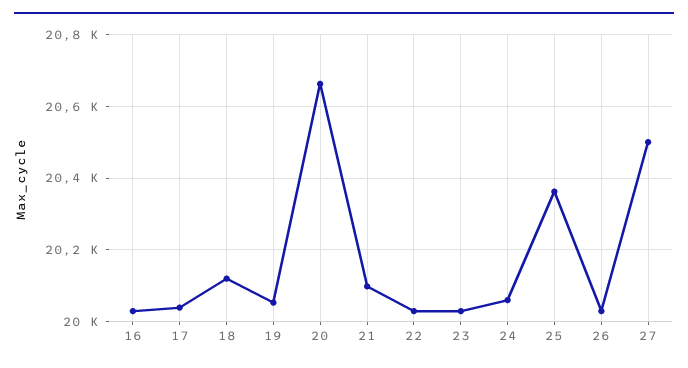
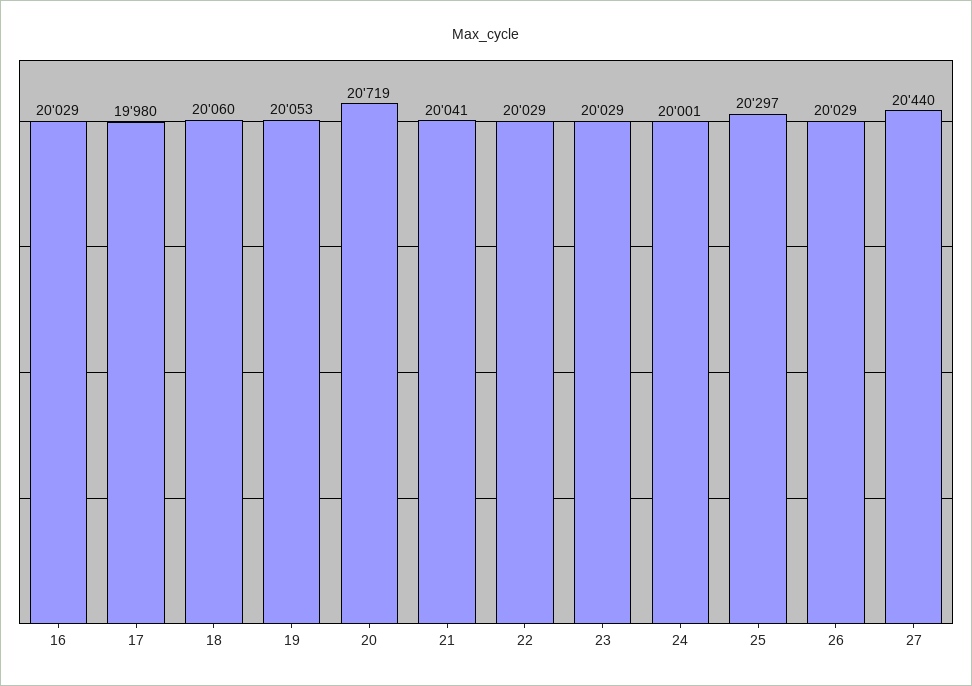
  {
    "16": 20029,
-   "17": 20040,
+   "17": 19980,
-   "18": 20120,
+   "18": 20060,
    "19": 20053,
-   "20": 20660,
+   "20": 20719,
-   "21": 20100,
+   "21": 20041,
    "22": 20029,
    "23": 20029,
-   "24": 20060,
+   "24": 20001,
-   "25": 20360,
+   "25": 20297,
    "26": 20029,
-   "27": 20500
+   "27": 20440
  }

